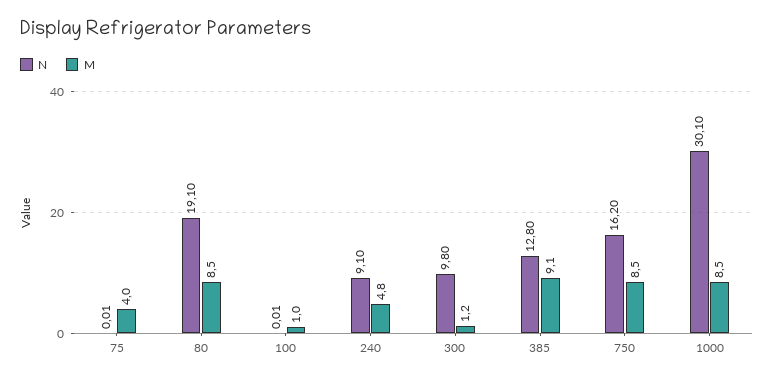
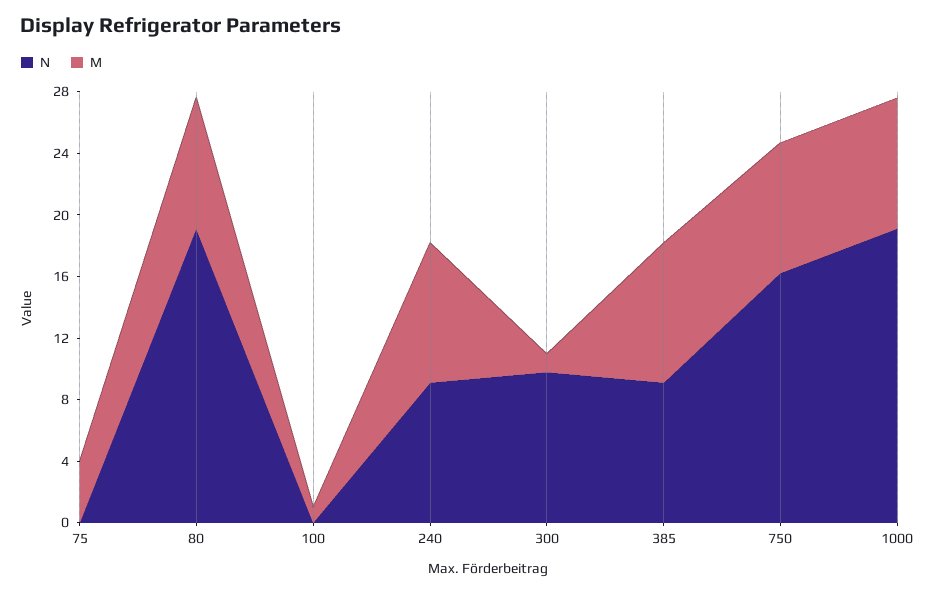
  {
    "N": {
      "75": 0.01,
      "80": 19.1,
      "100": 0.01,
      "240": 9.1,
      "300": 9.8,
-     "385": 12.8,
+     "385": 9,
      "750": 16.2,
-     "1000": 30.1
+     "1000": 19
    },
    "M": {
      "75": 4,
      "80": 8.5,
      "100": 1,
-     "240": 4.8,
+     "240": 9,
      "300": 1.2,
      "385": 9.1,
      "750": 8.5,
      "1000": 8.5
    }
  }

